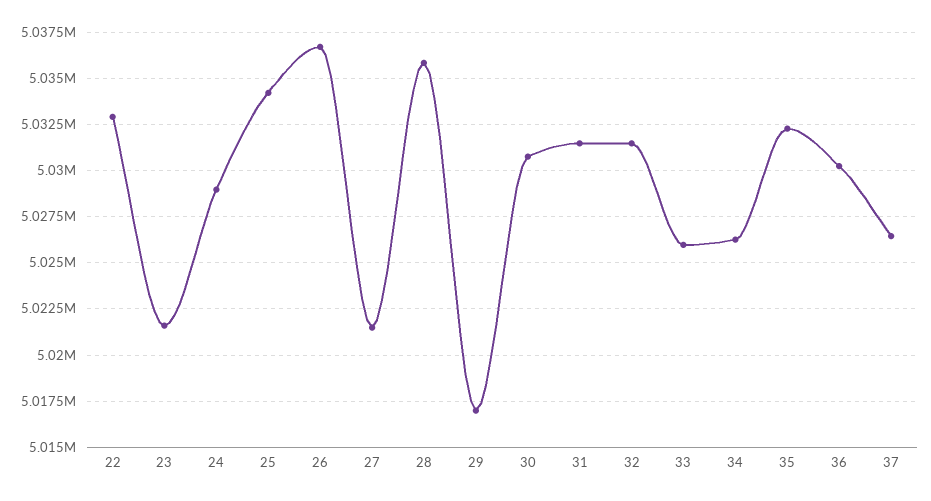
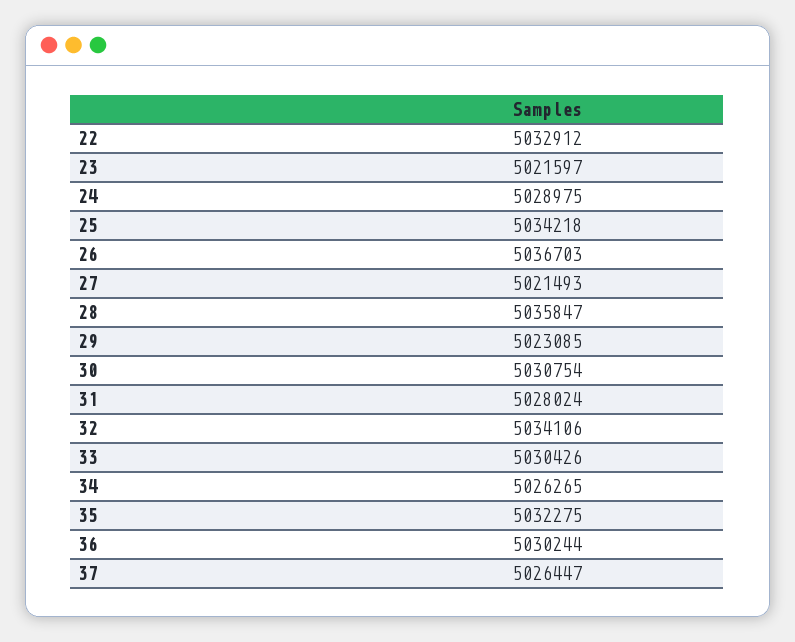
  {
    "22": 5032912,
    "23": 5021597,
    "24": 5028975,
    "25": 5034218,
    "26": 5036703,
    "27": 5021493,
    "28": 5035847,
-   "29": 5017000,
+   "29": 5023085,
    "30": 5030754,
-   "31": 5031500,
+   "31": 5028024,
-   "32": 5031500,
+   "32": 5034106,
-   "33": 5026000,
+   "33": 5030426,
    "34": 5026265,
    "35": 5032275,
    "36": 5030244,
    "37": 5026447
  }

